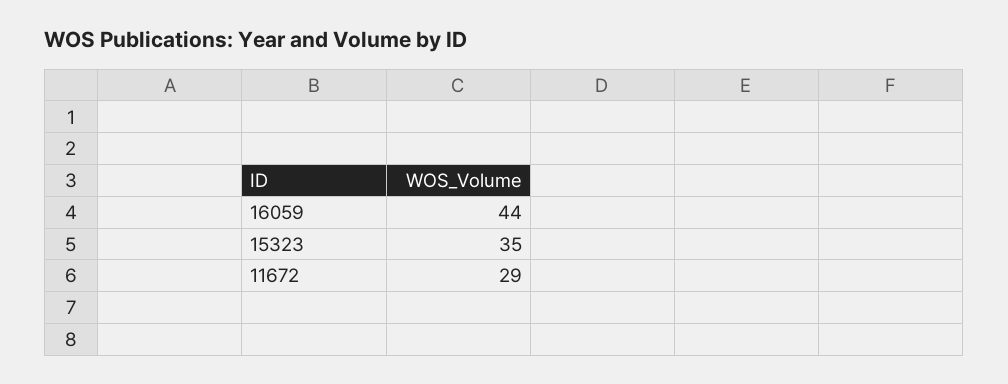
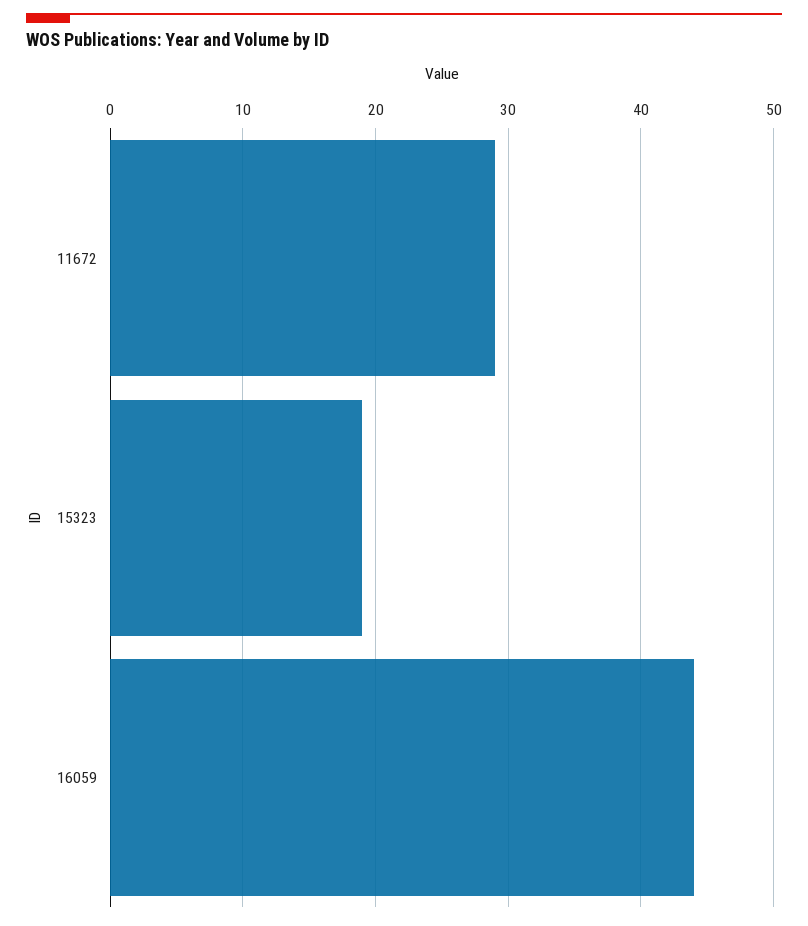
  {
    "16059": 44,
-   "15323": 35,
+   "15323": 19,
    "11672": 29
  }

